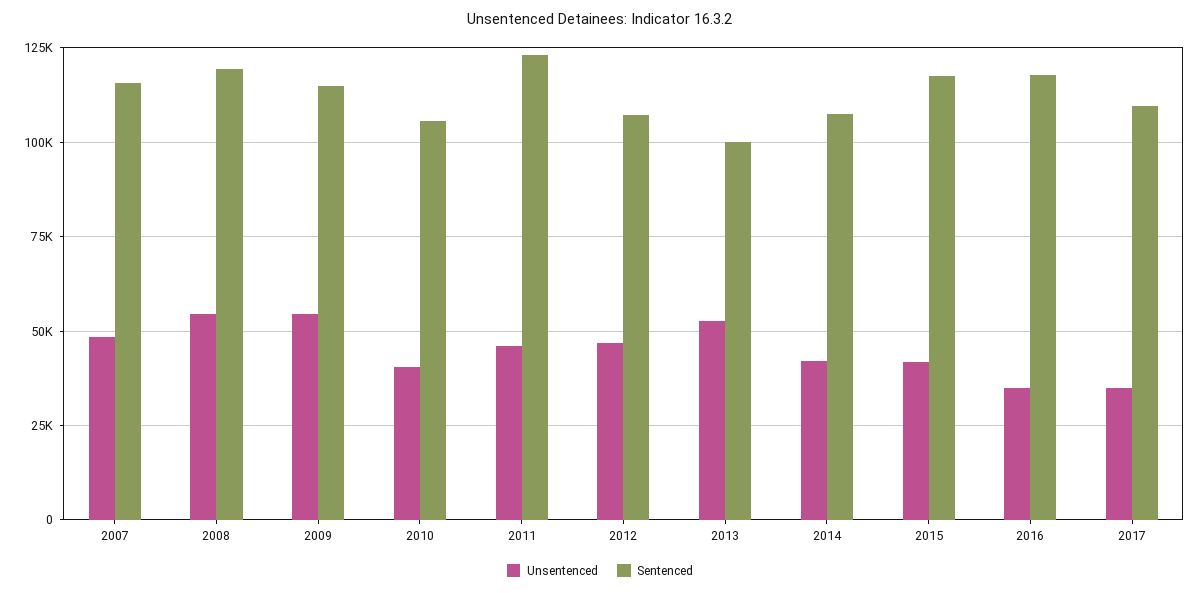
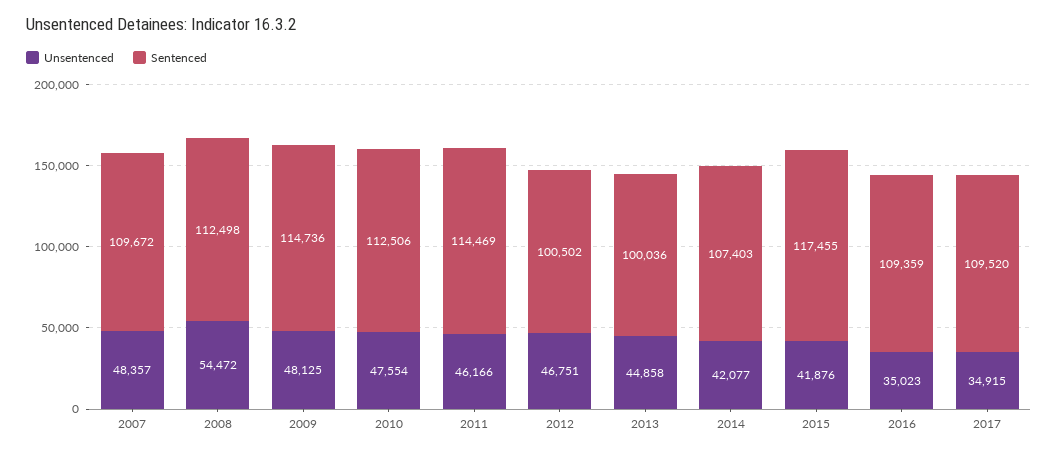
  {
    "Unsentenced": {
      "2007": 48357,
      "2008": 54472,
-     "2009": 55000,
+     "2009": 48125,
-     "2010": 40000,
+     "2010": 47554,
      "2011": 46166,
      "2012": 46751,
-     "2013": 52500,
+     "2013": 44858,
      "2014": 42077,
      "2015": 41876,
      "2016": 35023,
      "2017": 34915
    },
    "Sentenced": {
-     "2007": 115000,
+     "2007": 109672,
-     "2008": 120000,
+     "2008": 112498,
      "2009": 114736,
-     "2010": 105000,
+     "2010": 112506,
-     "2011": 122500,
+     "2011": 114469,
-     "2012": 107500,
+     "2012": 100502,
      "2013": 100036,
      "2014": 107403,
      "2015": 117455,
-     "2016": 117500,
+     "2016": 109359,
      "2017": 109520
    }
  }

